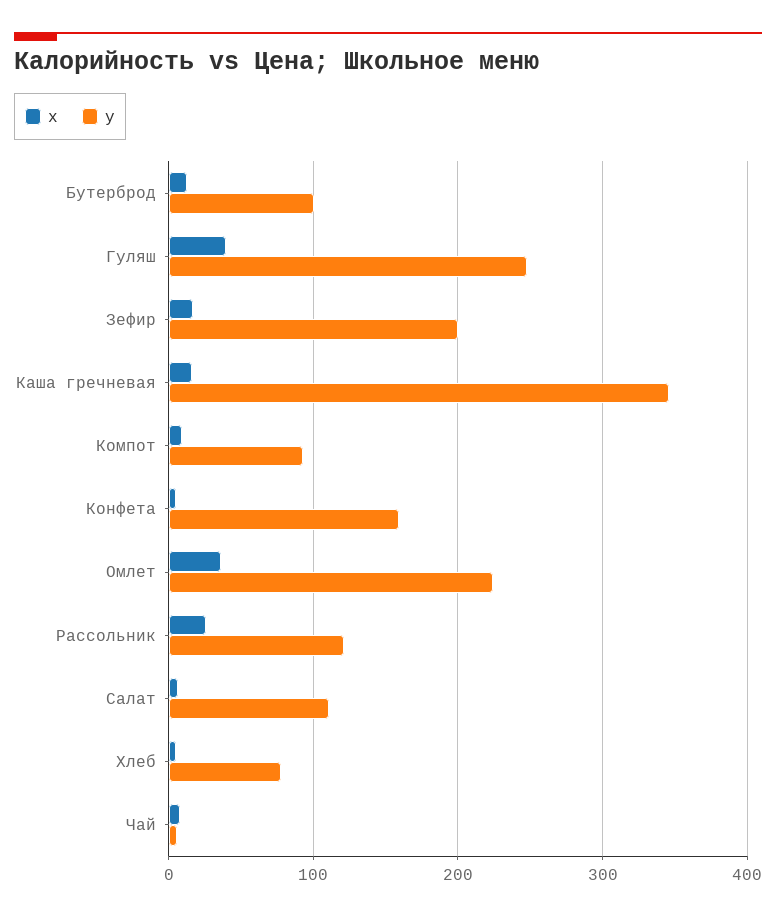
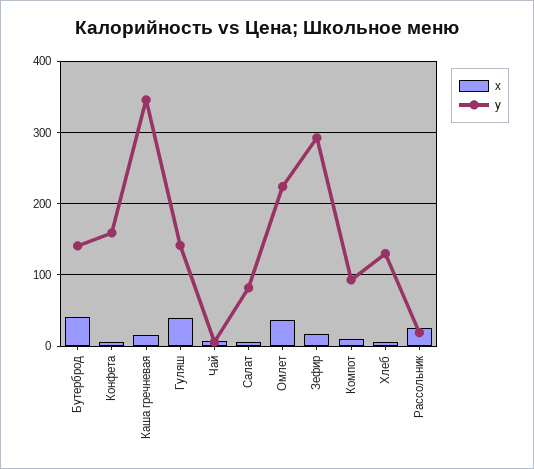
  {
    "x": {
-     "Бутерброд": 10,
+     "Бутерброд": 40,
      "Гуляш": 40,
      "Зефир": 20,
      "Каша гречневая": 20,
      "Компот": 10,
      "Конфета": 10,
      "Омлет": 40,
      "Рассольник": 30,
      "Салат": 10,
      "Хлеб": 10,
      "Чай": 10
    },
    "y": {
-     "Бутерброд": 100,
+     "Бутерброд": 140,
-     "Гуляш": 250,
+     "Гуляш": 140,
-     "Зефир": 200,
+     "Зефир": 290,
      "Каша гречневая": 350,
      "Компот": 90,
      "Конфета": 160,
      "Омлет": 220,
-     "Рассольник": 120,
+     "Рассольник": 20,
-     "Салат": 110,
+     "Салат": 80,
-     "Хлеб": 80,
+     "Хлеб": 130,
      "Чай": 10
    }
  }

